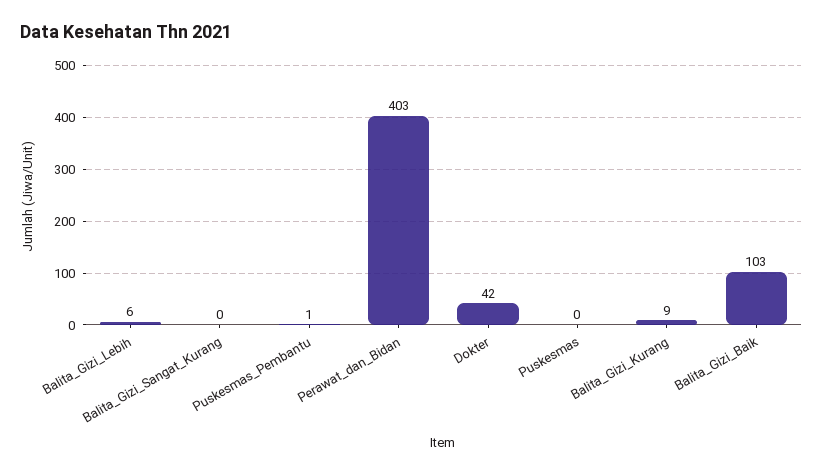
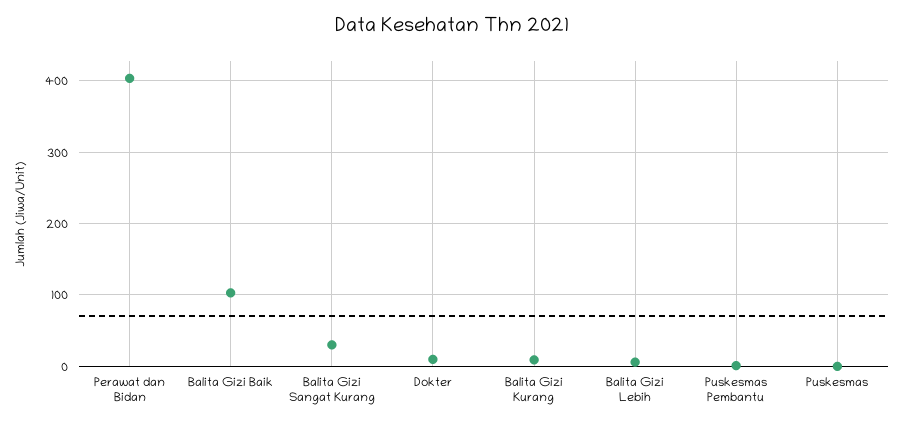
  {
    "Balita_Gizi_Lebih": 6,
-   "Balita_Gizi_Sangat_Kurang": 0,
+   "Balita_Gizi_Sangat_Kurang": 30,
    "Puskesmas_Pembantu": 1,
    "Perawat_dan_Bidan": 403,
-   "Dokter": 42,
+   "Dokter": 10,
    "Puskesmas": 0,
    "Balita_Gizi_Kurang": 9,
    "Balita_Gizi_Baik": 103
  }

